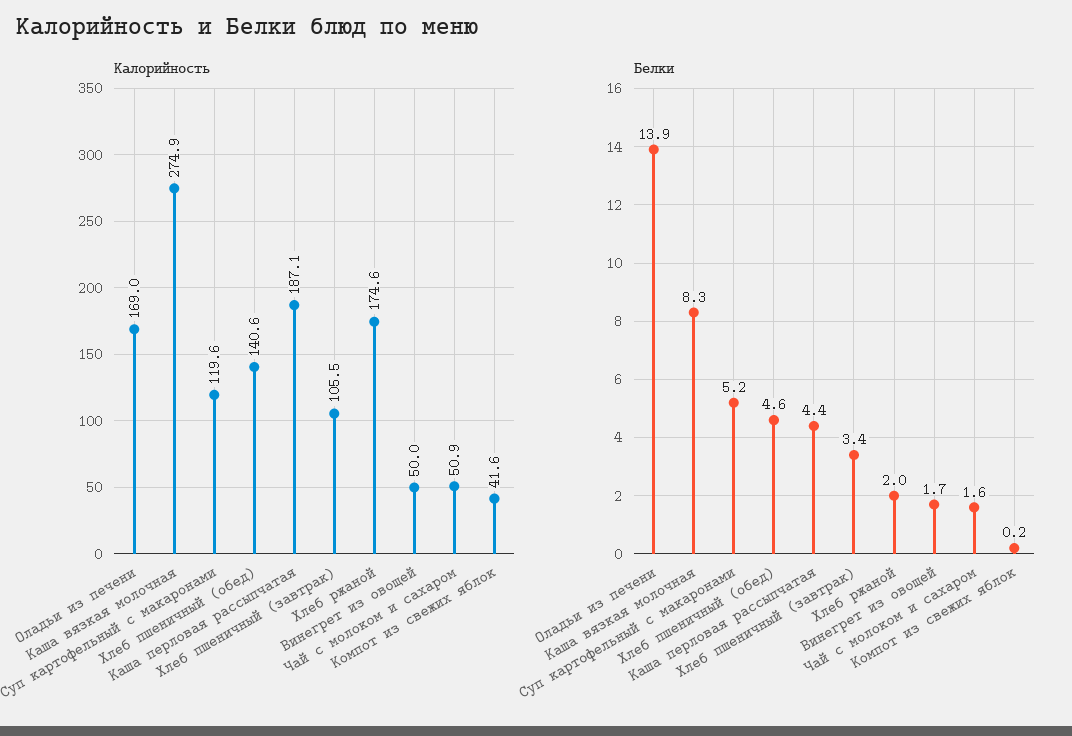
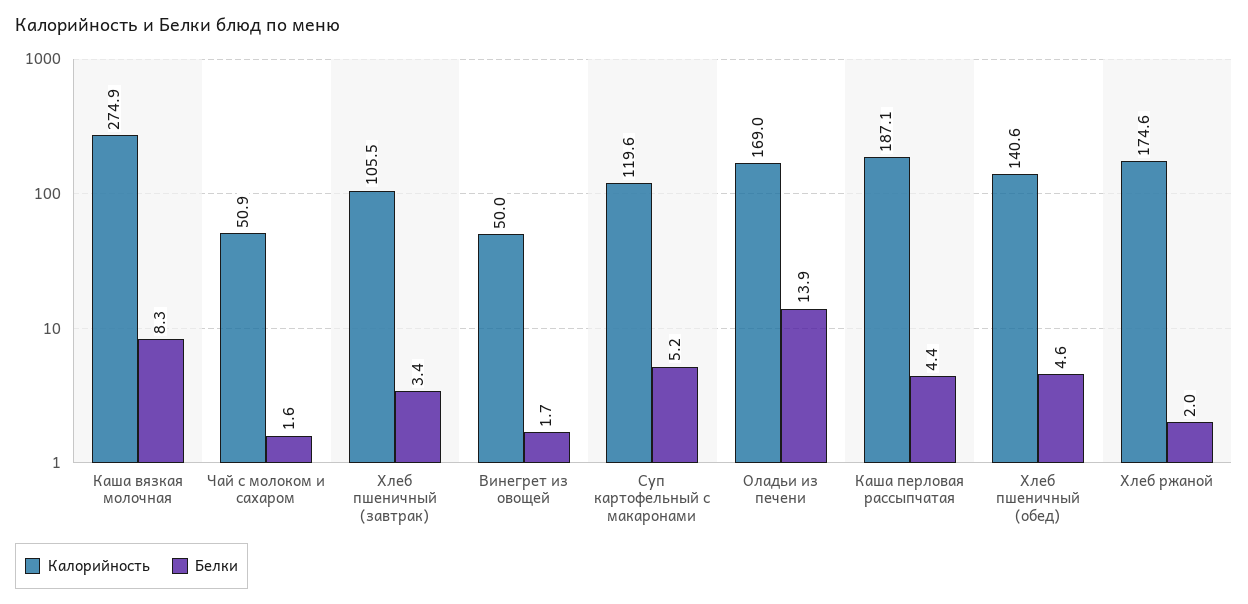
  {
    "Калорийность": {
      "Оладьи из печени": 169,
      "Каша вязкая молочная": 274.9,
      "Суп картофельный с макаронами": 119.6,
      "Хлеб пшеничный (обед)": 140.6,
      "Каша перловая рассыпчатая": 187.1,
      "Хлеб пшеничный (завтрак)": 105.5,
      "Хлеб ржаной": 174.6,
      "Винегрет из овощей": 50,
-     "Чай с молоком и сахаром": 50.9,
+     "Чай с молоком и сахаром": 50.9
-     "Компот из свежих яблок": 41.6
    },
    "Белки": {
      "Оладьи из печени": 13.9,
      "Каша вязкая молочная": 8.3,
      "Суп картофельный с макаронами": 5.2,
      "Хлеб пшеничный (обед)": 4.6,
      "Каша перловая рассыпчатая": 4.4,
      "Хлеб пшеничный (завтрак)": 3.4,
      "Хлеб ржаной": 2,
      "Винегрет из овощей": 1.7,
-     "Чай с молоком и сахаром": 1.6,
+     "Чай с молоком и сахаром": 1.6
-     "Компот из свежих яблок": 0.2
    }
  }

